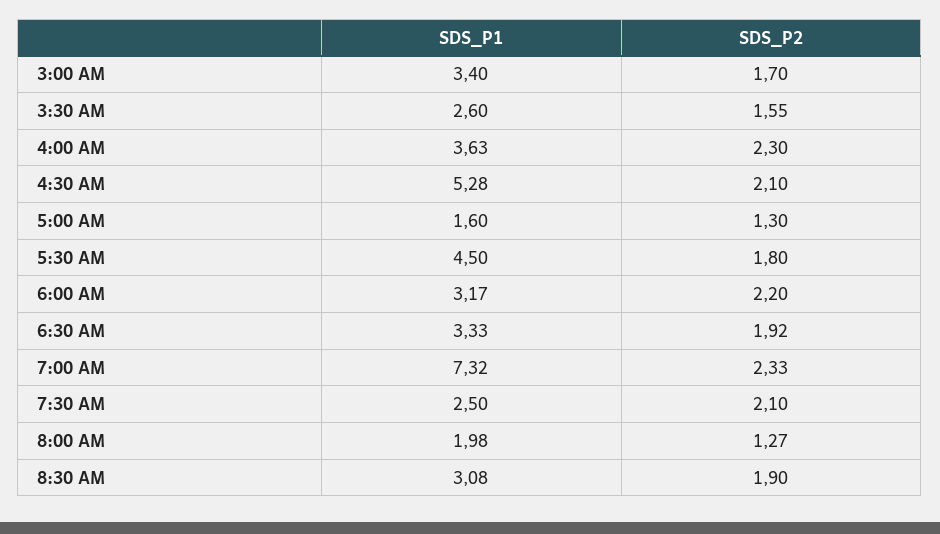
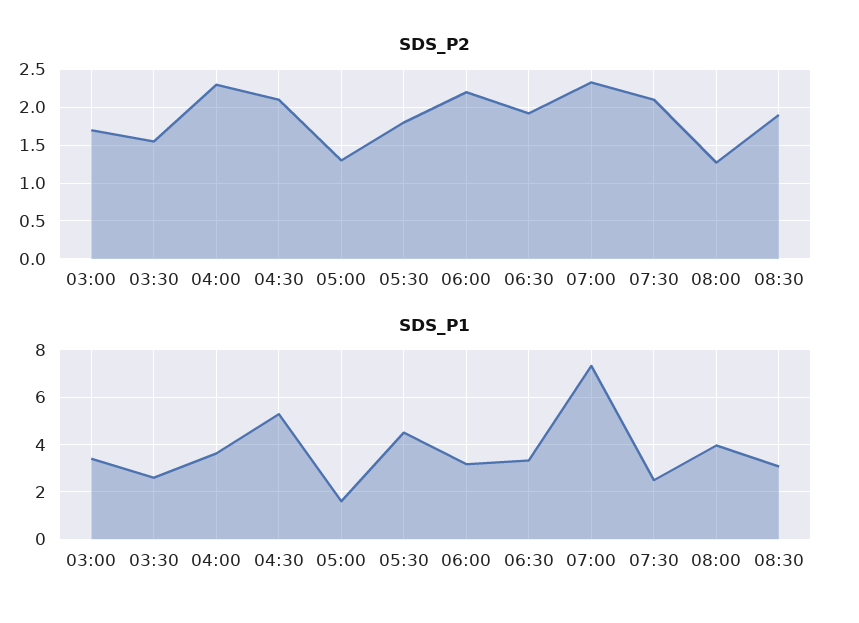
  {
    "SDS_P1": {
      "3:00 AM": 3.4,
      "3:30 AM": 2.6,
      "4:00 AM": 3.63,
      "4:30 AM": 5.28,
      "5:00 AM": 1.6,
      "5:30 AM": 4.5,
      "6:00 AM": 3.17,
      "6:30 AM": 3.33,
      "7:00 AM": 7.32,
      "7:30 AM": 2.5,
-     "8:00 AM": 1.98,
+     "8:00 AM": 4,
      "8:30 AM": 3.08
    },
    "SDS_P2": {
      "3:00 AM": 1.7,
      "3:30 AM": 1.55,
      "4:00 AM": 2.3,
      "4:30 AM": 2.1,
      "5:00 AM": 1.3,
      "5:30 AM": 1.8,
      "6:00 AM": 2.2,
      "6:30 AM": 1.92,
      "7:00 AM": 2.33,
      "7:30 AM": 2.1,
      "8:00 AM": 1.27,
      "8:30 AM": 1.9
    }
  }

